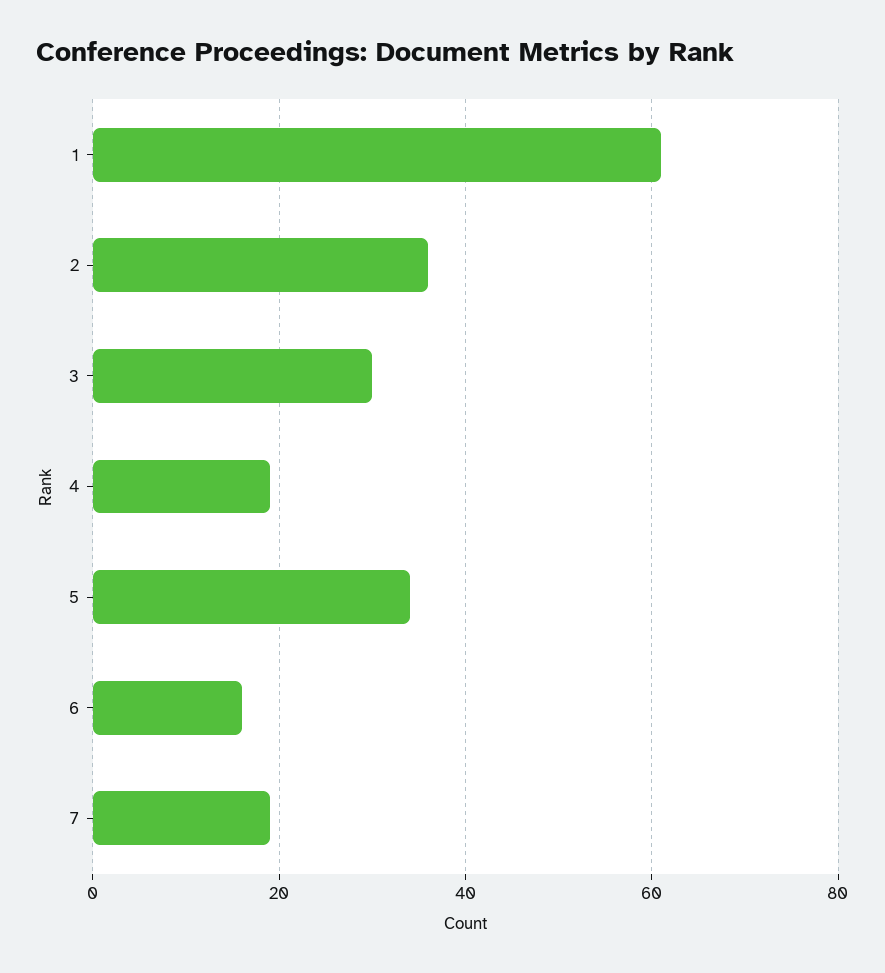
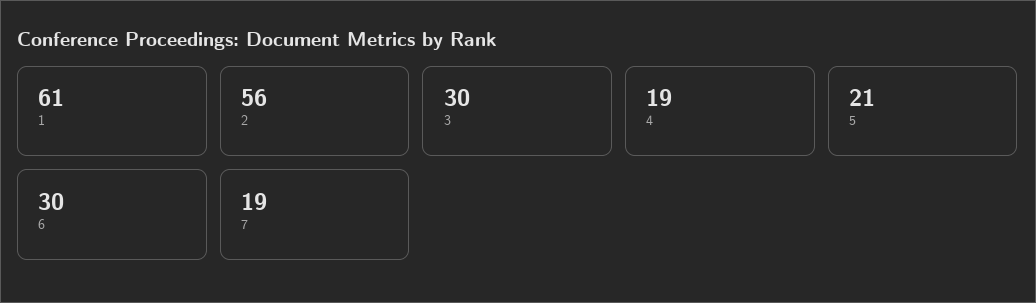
  {
    "1": 61,
-   "2": 35,
+   "2": 56,
    "3": 30,
    "4": 19,
-   "5": 35,
+   "5": 21,
-   "6": 15,
+   "6": 30,
    "7": 19
  }

